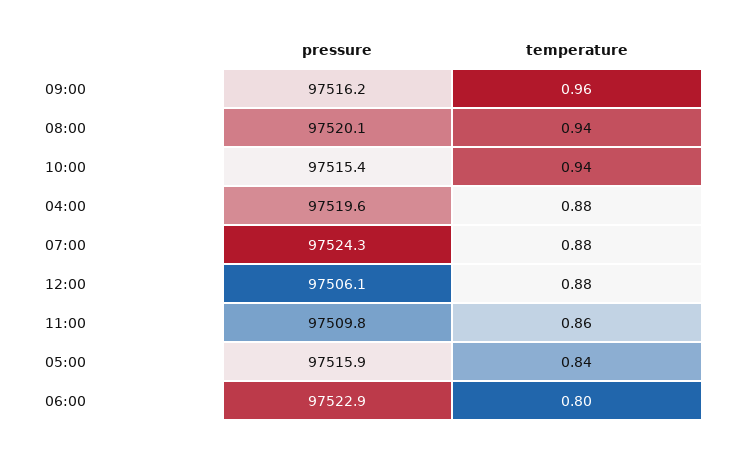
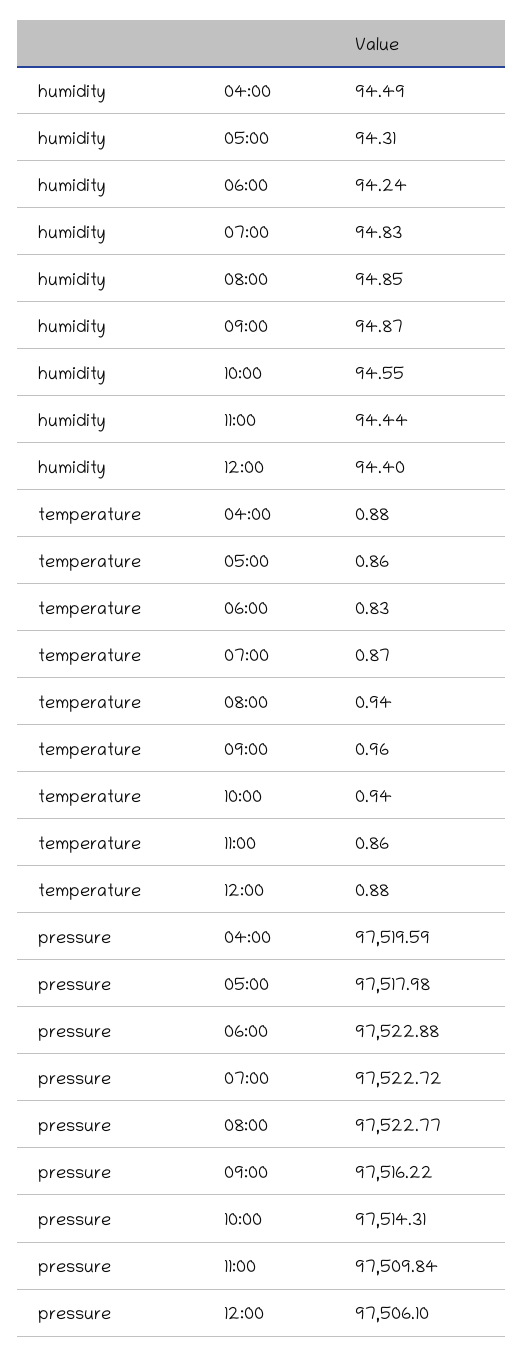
  {
    "pressure": {
      "09:00": 97516.22,
-     "08:00": 97520.1,
+     "08:00": 97522.77,
-     "10:00": 97515.4,
+     "10:00": 97514.31,
      "04:00": 97519.59,
-     "07:00": 97524.3,
+     "07:00": 97522.72,
      "12:00": 97506.1,
      "11:00": 97509.84,
-     "05:00": 97515.9,
+     "05:00": 97517.98,
      "06:00": 97522.88
    },
    "temperature": {
      "09:00": 0.96,
      "08:00": 0.94,
      "10:00": 0.94,
      "04:00": 0.88,
-     "07:00": 0.88,
+     "07:00": 0.87,
      "12:00": 0.88,
      "11:00": 0.86,
-     "05:00": 0.84,
+     "05:00": 0.86,
-     "06:00": 0.8
+     "06:00": 0.83
-   }
+   },
+   "humidity": {
+     "04:00": 94.49,
+     "05:00": 94.31,
+     "06:00": 94.24,
+     "07:00": 94.83,
+     "08:00": 94.85,
+     "09:00": 94.87,
+     "10:00": 94.55,
+     "11:00": 94.44,
+     "12:00": 94.4
+   }
  }

